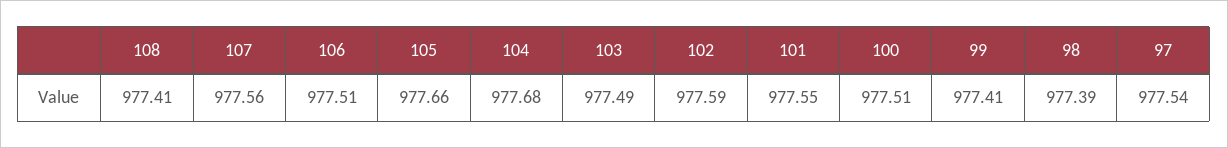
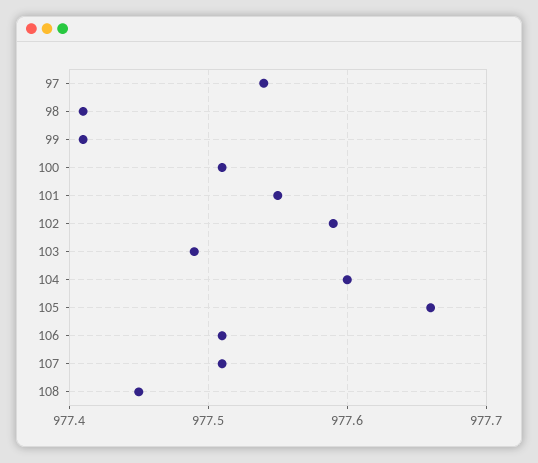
  {
-   "108": 977.41,
+   "108": 977.45,
-   "107": 977.56,
+   "107": 977.51,
    "106": 977.51,
    "105": 977.66,
-   "104": 977.68,
+   "104": 977.6,
    "103": 977.49,
    "102": 977.59,
    "101": 977.55,
    "100": 977.51,
    "99": 977.41,
-   "98": 977.39,
+   "98": 977.41,
    "97": 977.54
  }

